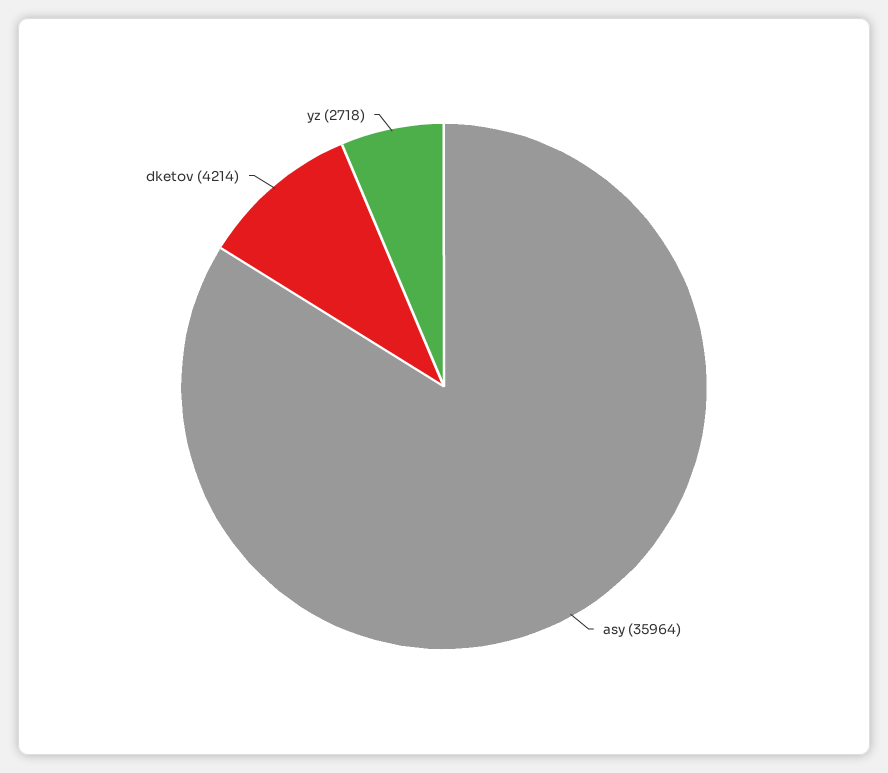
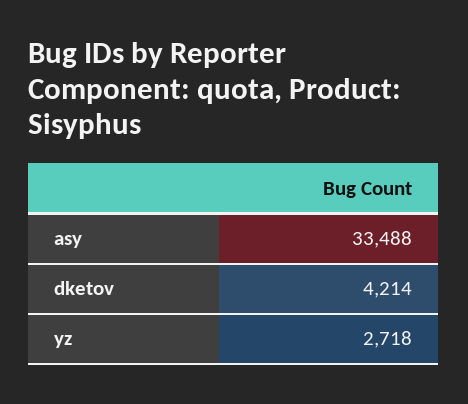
  {
-   "asy": 35964,
+   "asy": 33488,
    "dketov": 4214,
    "yz": 2718
  }

